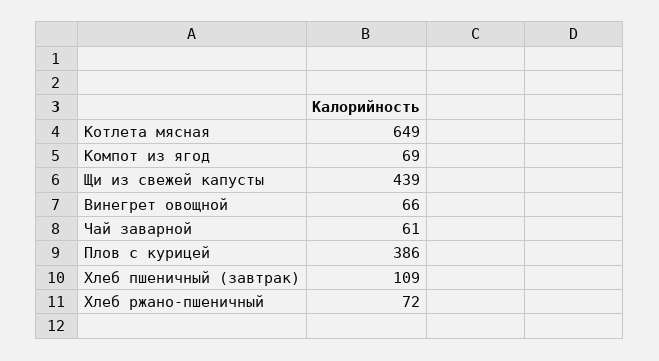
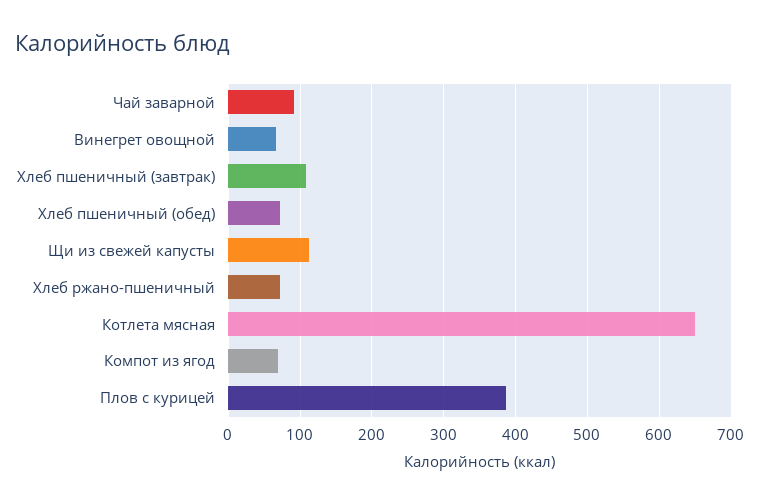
  {
    "Котлета мясная": 649,
    "Компот из ягод": 69,
-   "Щи из свежей капусты": 439,
+   "Щи из свежей капусты": 110,
    "Винегрет овощной": 66,
-   "Чай заварной": 61,
+   "Чай заварной": 90,
    "Плов с курицей": 386,
    "Хлеб пшеничный (завтрак)": 109,
-   "Хлеб ржано-пшеничный": 72
+   "Хлеб ржано-пшеничный": 72,
+   "Хлеб пшеничный (обед)": 70
  }

